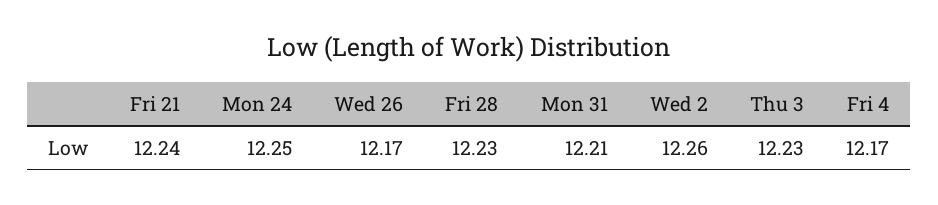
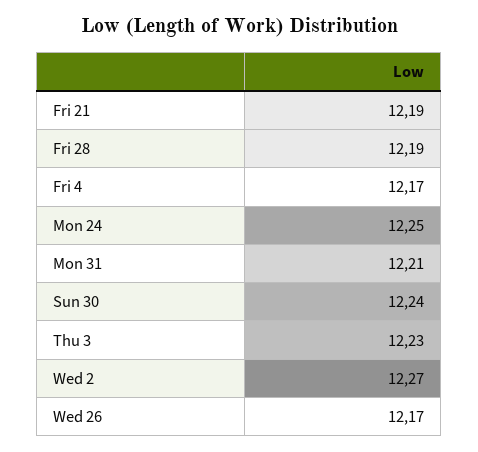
  {
-   "Fri 21": 12.24,
+   "Fri 21": 12.19,
    "Mon 24": 12.25,
    "Wed 26": 12.17,
-   "Fri 28": 12.23,
+   "Fri 28": 12.19,
    "Mon 31": 12.21,
-   "Wed 2": 12.26,
+   "Wed 2": 12.27,
    "Thu 3": 12.23,
-   "Fri 4": 12.17
+   "Fri 4": 12.17,
+   "Sun 30": 12.24
  }

